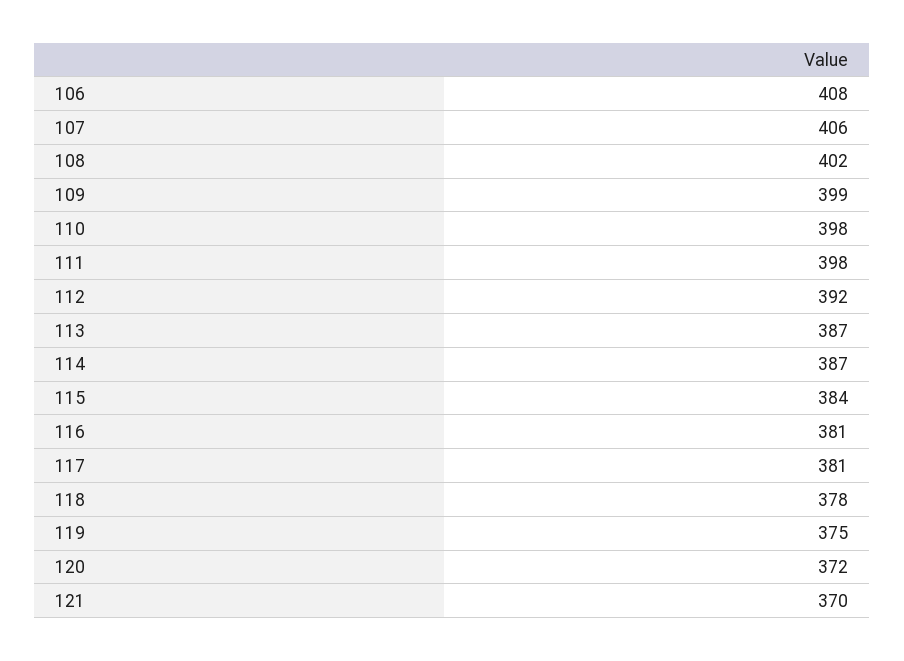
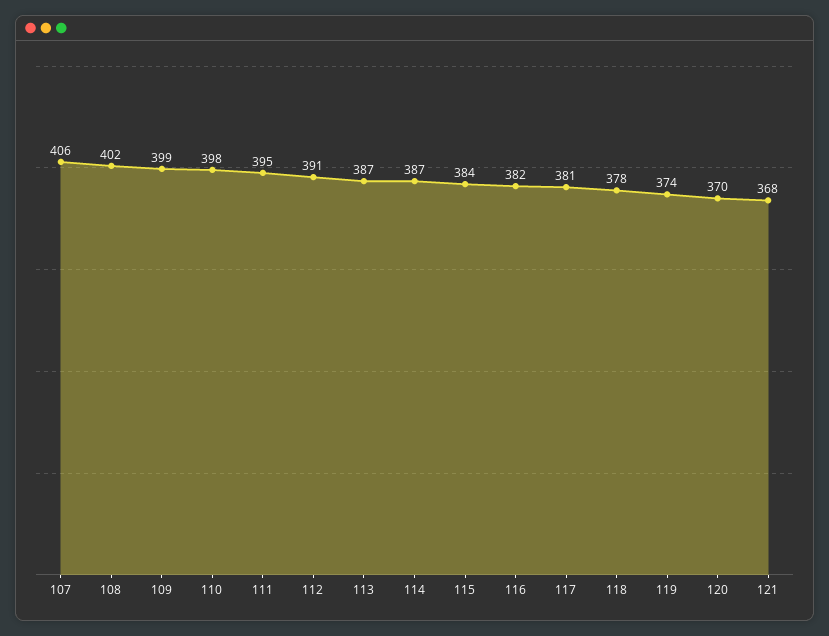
  {
-   "106": 408,
    "107": 406,
    "108": 402,
    "109": 399,
    "110": 398,
-   "111": 398,
+   "111": 395,
-   "112": 392,
+   "112": 391,
    "113": 387,
    "114": 387,
    "115": 384,
-   "116": 381,
+   "116": 382,
    "117": 381,
    "118": 378,
-   "119": 375,
+   "119": 374,
-   "120": 372,
+   "120": 370,
-   "121": 370
+   "121": 368
  }

